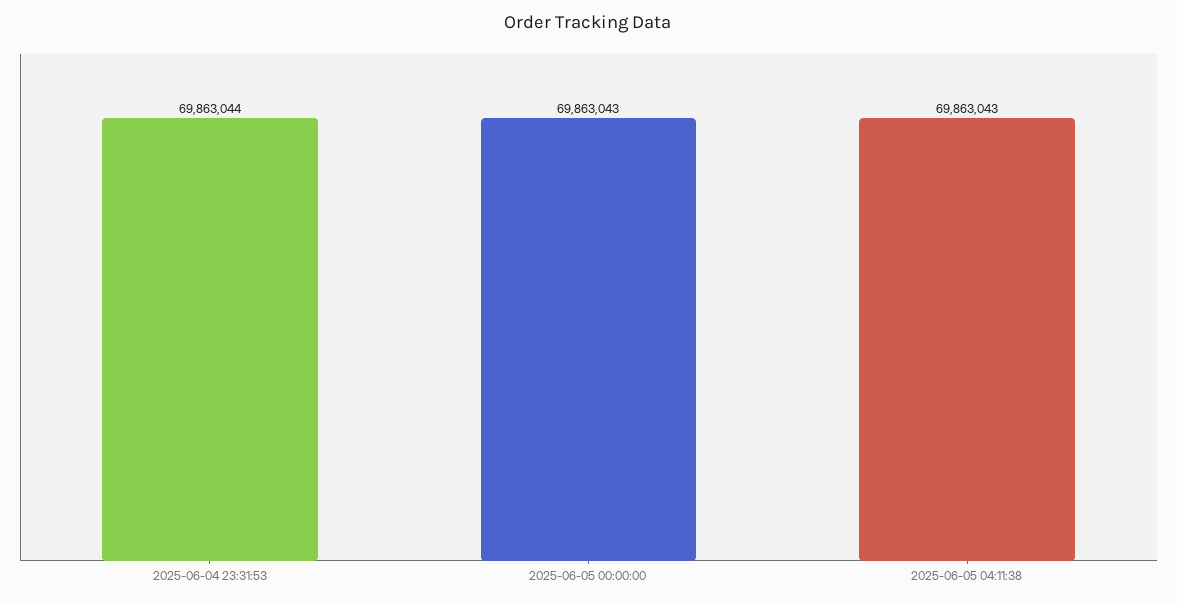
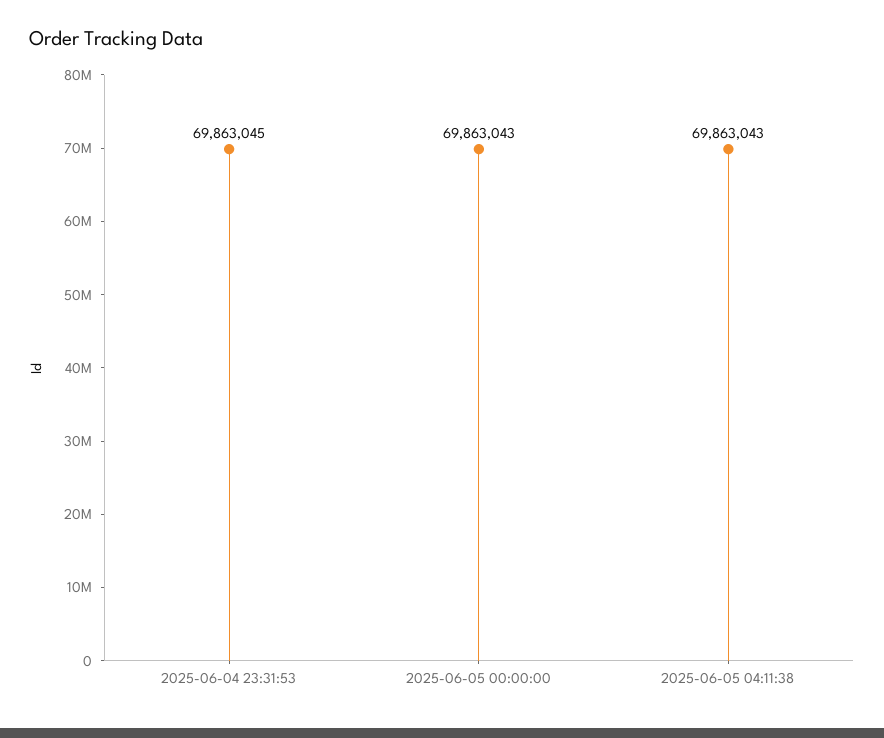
  {
-   "2025-06-04 23:31:53": 69863044,
+   "2025-06-04 23:31:53": 69863045,
    "2025-06-05 00:00:00": 69863043,
    "2025-06-05 04:11:38": 69863043
  }

